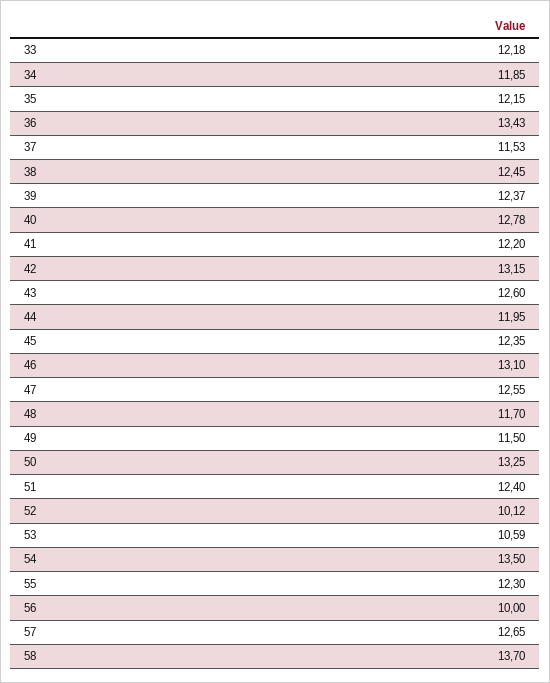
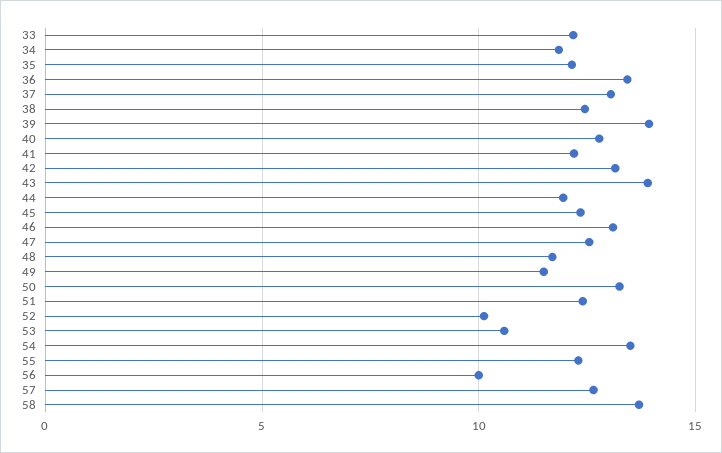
  {
    "33": 12.18,
    "34": 11.85,
    "35": 12.15,
    "36": 13.43,
-   "37": 11.53,
+   "37": 13,
    "38": 12.45,
-   "39": 12.37,
+   "39": 14,
    "40": 12.78,
    "41": 12.2,
    "42": 13.15,
-   "43": 12.6,
+   "43": 14,
    "44": 11.95,
    "45": 12.35,
    "46": 13.1,
    "47": 12.55,
    "48": 11.7,
    "49": 11.5,
    "50": 13.25,
    "51": 12.4,
    "52": 10.12,
    "53": 10.59,
    "54": 13.5,
    "55": 12.3,
    "56": 10,
    "57": 12.65,
    "58": 13.7
  }

